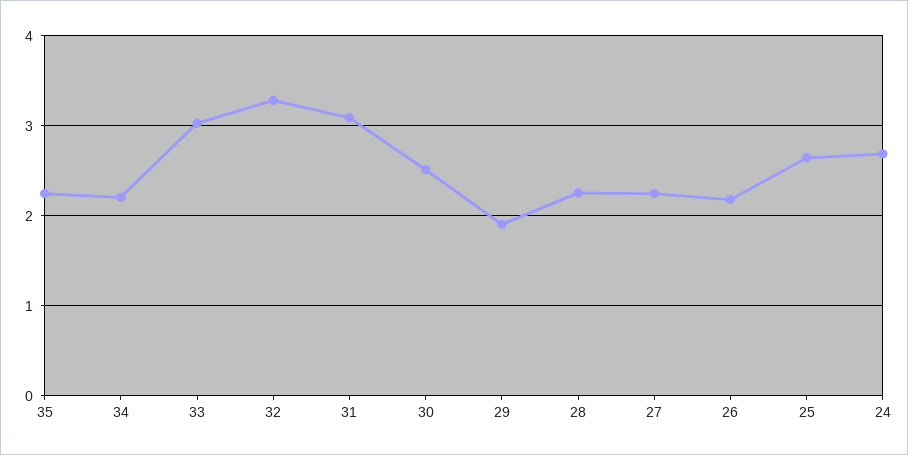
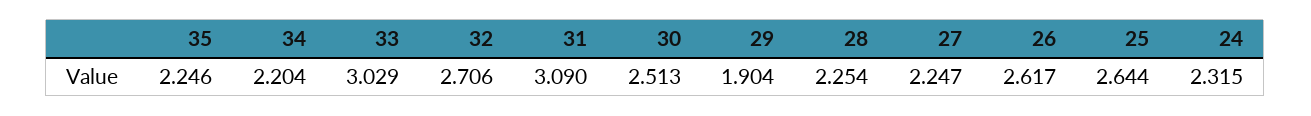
  {
    "35": 2.246,
    "34": 2.204,
    "33": 3.029,
-   "32": 3.3,
+   "32": 2.706,
    "31": 3.09,
    "30": 2.513,
    "29": 1.904,
    "28": 2.254,
    "27": 2.247,
-   "26": 2.2,
+   "26": 2.617,
    "25": 2.644,
-   "24": 2.7
+   "24": 2.315
  }

